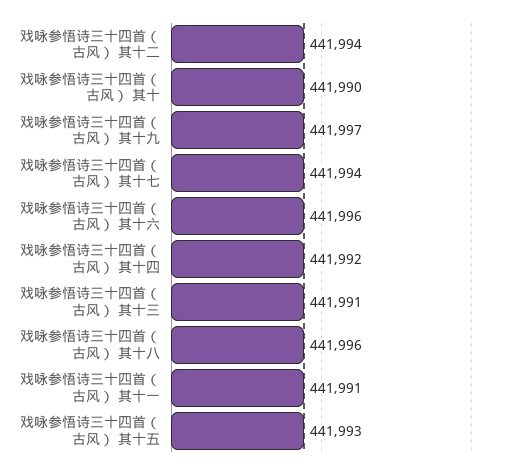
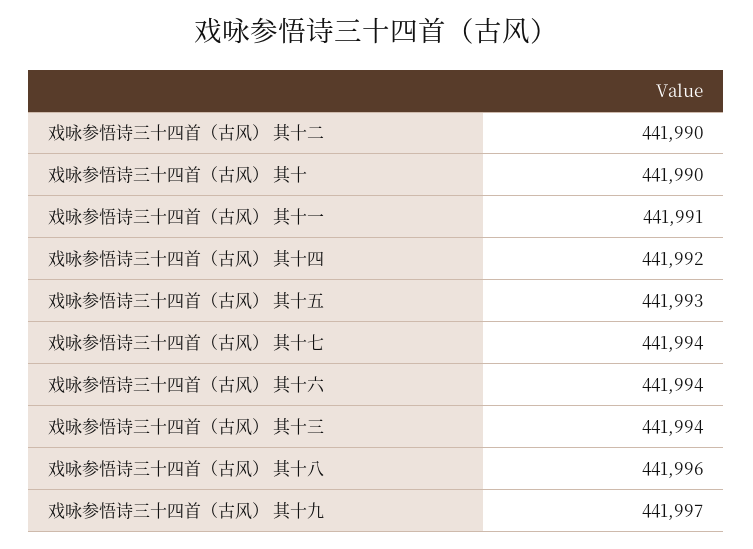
  {
-   "戏咏参悟诗三十四首（古风） 其十二": 441994,
+   "戏咏参悟诗三十四首（古风） 其十二": 441990,
    "戏咏参悟诗三十四首（古风） 其十": 441990,
    "戏咏参悟诗三十四首（古风） 其十九": 441997,
    "戏咏参悟诗三十四首（古风） 其十七": 441994,
-   "戏咏参悟诗三十四首（古风） 其十六": 441996,
+   "戏咏参悟诗三十四首（古风） 其十六": 441994,
    "戏咏参悟诗三十四首（古风） 其十四": 441992,
-   "戏咏参悟诗三十四首（古风） 其十三": 441991,
+   "戏咏参悟诗三十四首（古风） 其十三": 441994,
    "戏咏参悟诗三十四首（古风） 其十八": 441996,
    "戏咏参悟诗三十四首（古风） 其十一": 441991,
    "戏咏参悟诗三十四首（古风） 其十五": 441993
  }

